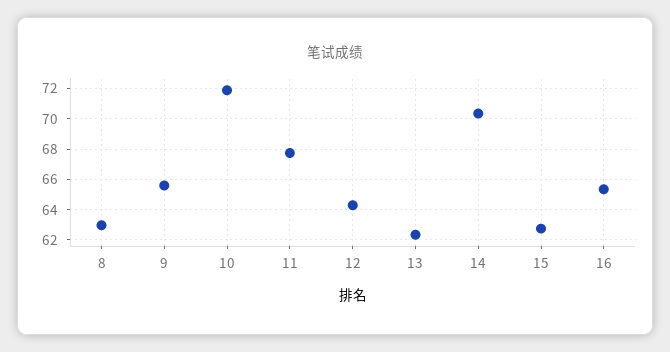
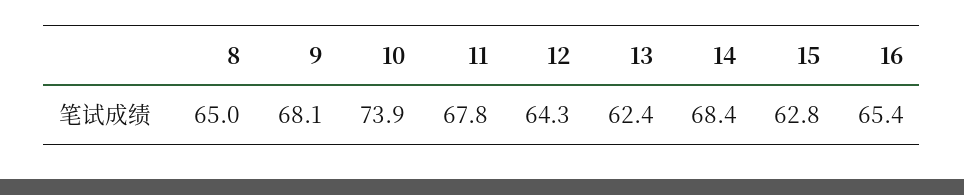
  {
-   "8": 63,
+   "8": 65,
-   "9": 65.5,
+   "9": 68.1,
-   "10": 72,
+   "10": 73.9,
    "11": 67.8,
    "12": 64.3,
    "13": 62.4,
-   "14": 70.5,
+   "14": 68.4,
    "15": 62.8,
    "16": 65.4
  }

